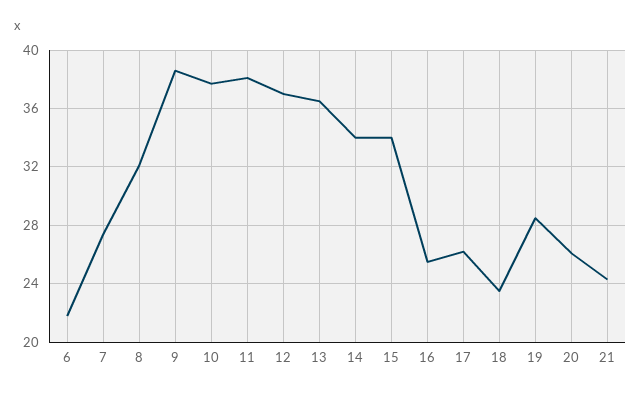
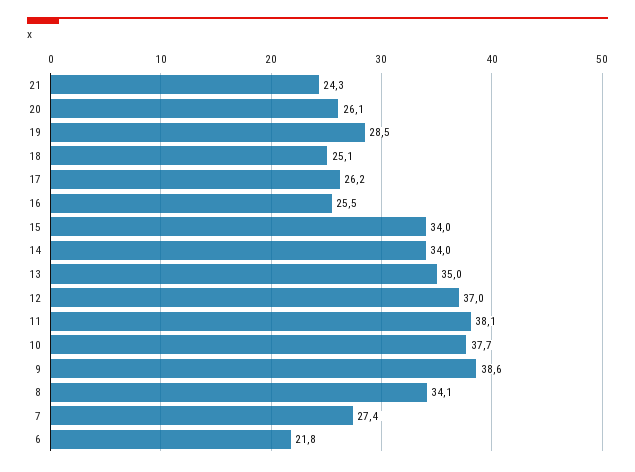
  {
    "6": 21.8,
    "7": 27.4,
-   "8": 32,
+   "8": 34.1,
    "9": 38.6,
    "10": 37.7,
    "11": 38.1,
    "12": 37,
-   "13": 36.5,
+   "13": 35,
    "14": 34,
    "15": 34,
    "16": 25.5,
    "17": 26.2,
-   "18": 23.5,
+   "18": 25.1,
    "19": 28.5,
    "20": 26.1,
    "21": 24.3
  }

